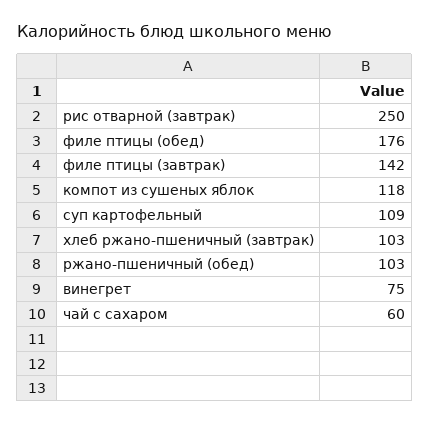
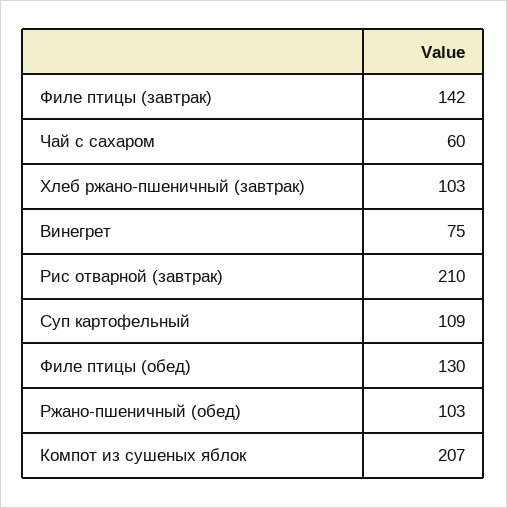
  {
-   "рис отварной (завтрак)": 250,
+   "рис отварной (завтрак)": 210,
-   "филе птицы (обед)": 176,
+   "филе птицы (обед)": 130,
    "филе птицы (завтрак)": 142,
-   "компот из сушеных яблок": 118,
+   "компот из сушеных яблок": 207,
    "суп картофельный": 109,
    "хлеб ржано-пшеничный (завтрак)": 103,
    "ржано-пшеничный (обед)": 103,
    "винегрет": 75,
    "чай с сахаром": 60
  }

